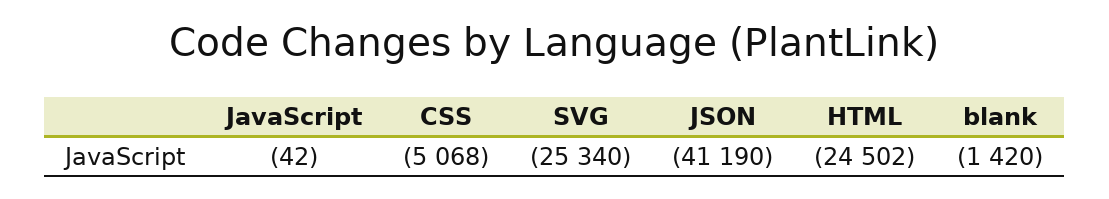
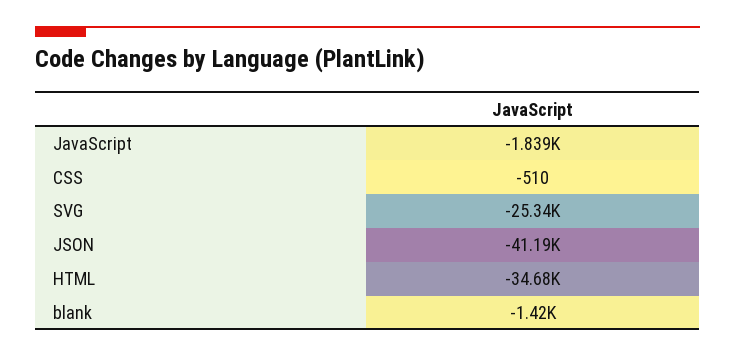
  {
-   "JavaScript": -42,
+   "JavaScript": -1839,
-   "CSS": -5068,
+   "CSS": -510,
    "SVG": -25340,
    "JSON": -41190,
-   "HTML": -24502,
+   "HTML": -34680,
    "blank": -1420
  }

